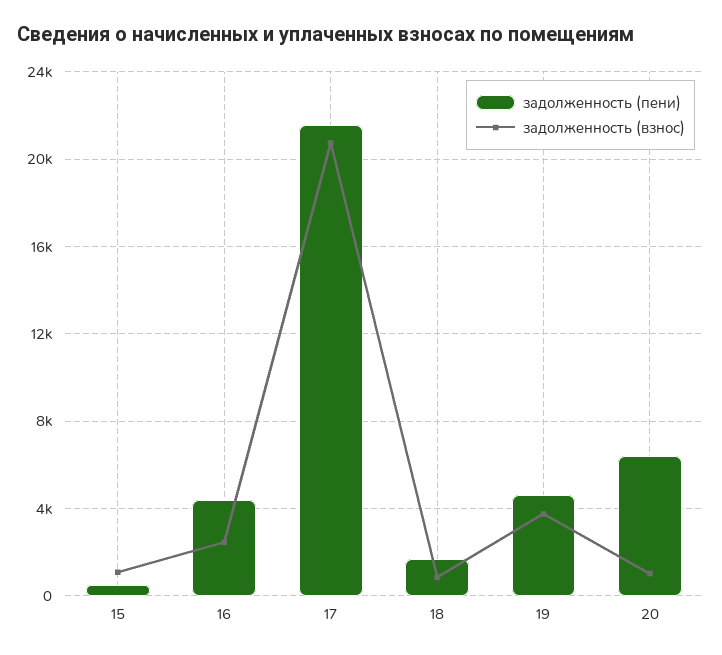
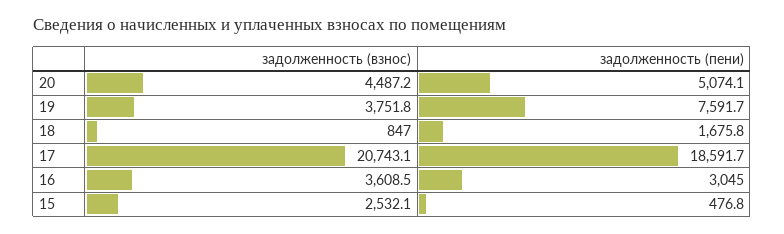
  {
    "задолженность (пени)": {
      "15": 476.8,
-     "16": 4500,
+     "16": 3045,
-     "17": 21500,
+     "17": 18591.7,
      "18": 1675.8,
-     "19": 4500,
+     "19": 7591.7,
-     "20": 6500
+     "20": 5074.1
    },
    "задолженность (взнос)": {
-     "15": 1000,
+     "15": 2532.1,
-     "16": 2500,
+     "16": 3608.5,
      "17": 20743.1,
      "18": 847,
      "19": 3751.8,
-     "20": 1000
+     "20": 4487.2
    }
  }

